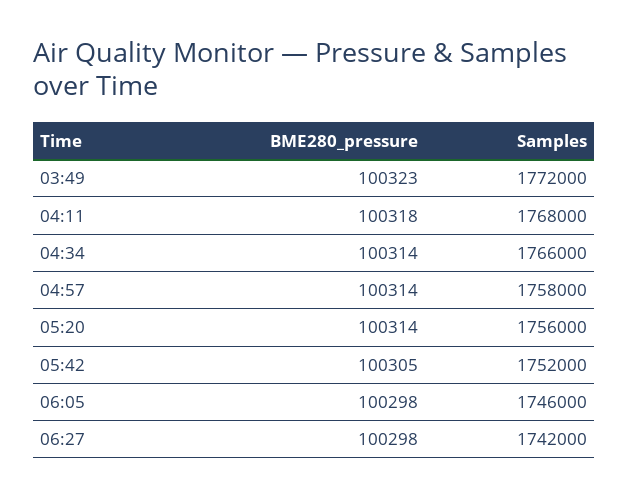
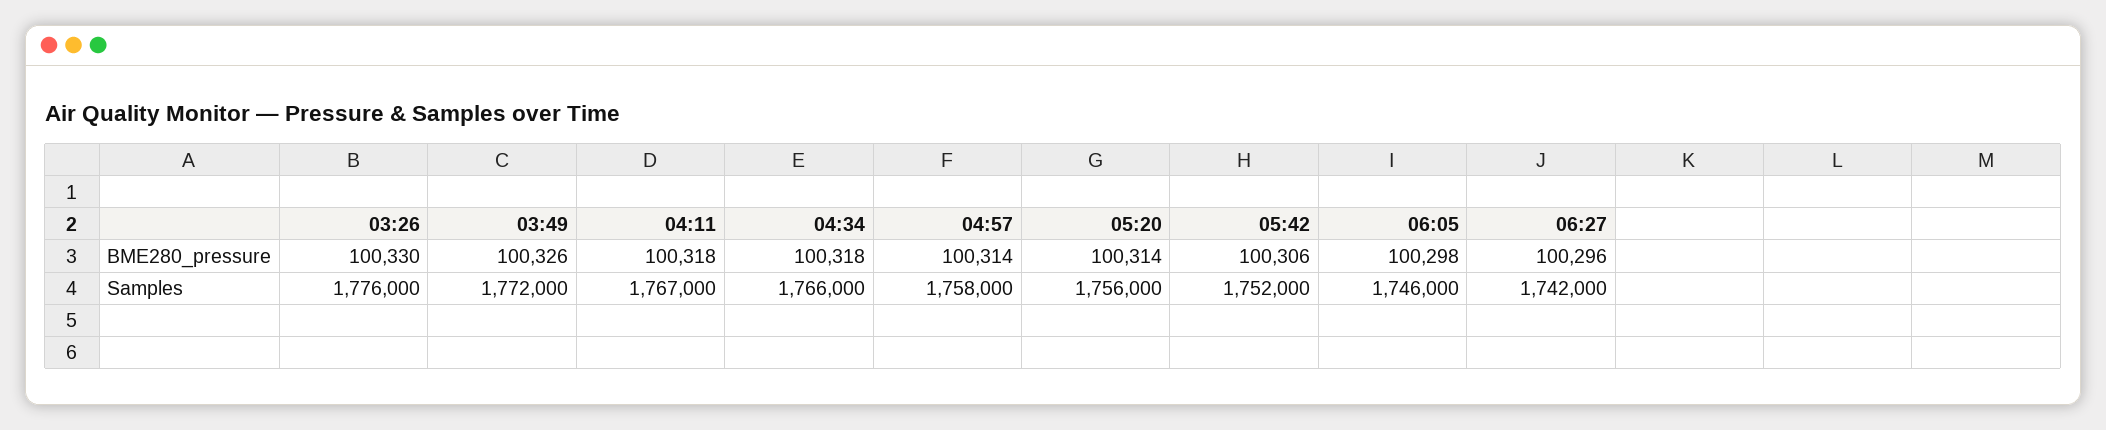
  {
    "BME280_pressure": {
-     "03:49": 100323,
+     "03:49": 100326,
      "04:11": 100318,
-     "04:34": 100314,
+     "04:34": 100318,
      "04:57": 100314,
      "05:20": 100314,
-     "05:42": 100305,
+     "05:42": 100306,
      "06:05": 100298,
-     "06:27": 100298
+     "06:27": 100296,
+     "03:26": 100330
    },
    "Samples": {
      "03:49": 1772000,
-     "04:11": 1768000,
+     "04:11": 1767000,
      "04:34": 1766000,
      "04:57": 1758000,
      "05:20": 1756000,
      "05:42": 1752000,
      "06:05": 1746000,
-     "06:27": 1742000
+     "06:27": 1742000,
+     "03:26": 1776000
    }
  }

